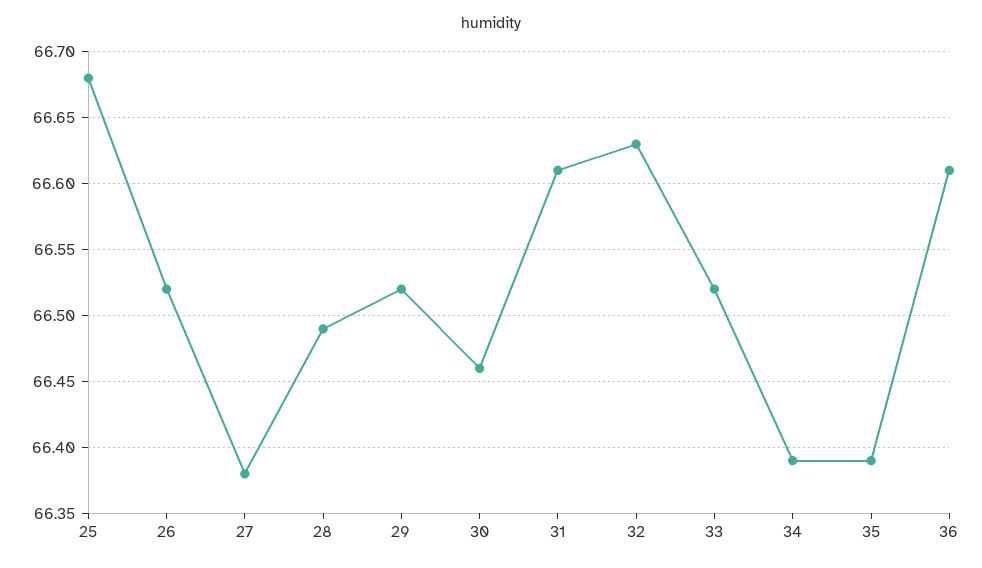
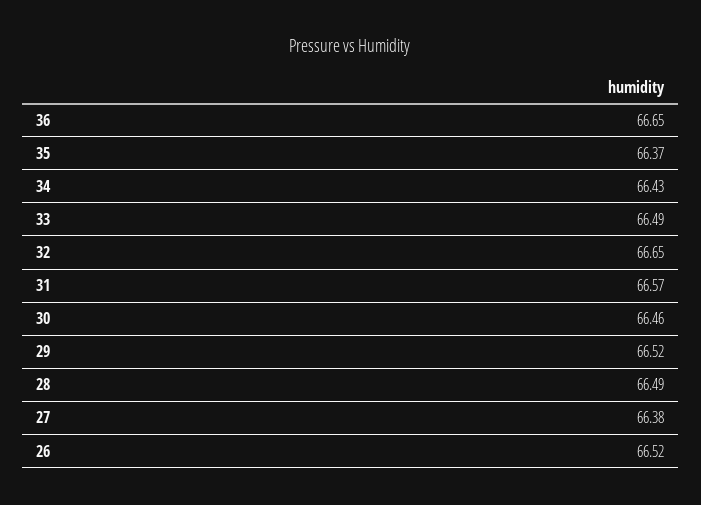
  {
-   "25": 66.68,
    "26": 66.52,
    "27": 66.38,
    "28": 66.49,
    "29": 66.52,
    "30": 66.46,
-   "31": 66.61,
+   "31": 66.57,
-   "32": 66.63,
+   "32": 66.65,
-   "33": 66.52,
+   "33": 66.49,
-   "34": 66.39,
+   "34": 66.43,
-   "35": 66.39,
+   "35": 66.37,
-   "36": 66.61
+   "36": 66.65
  }

